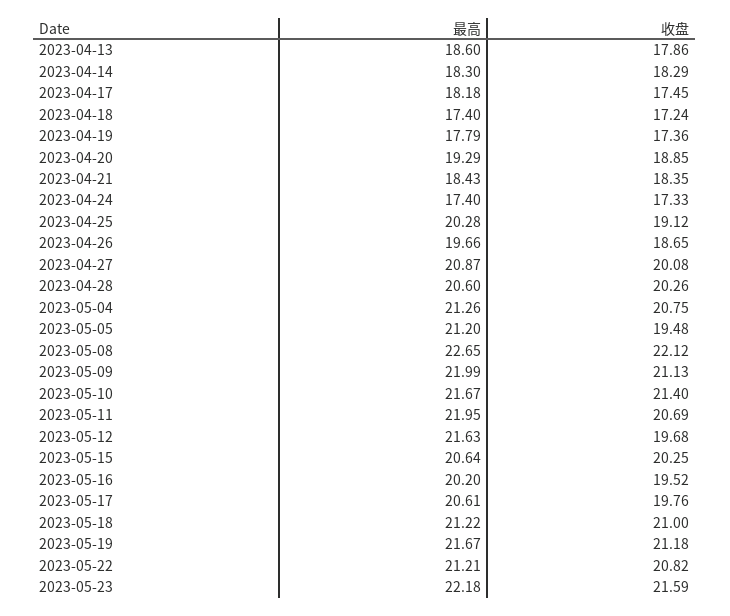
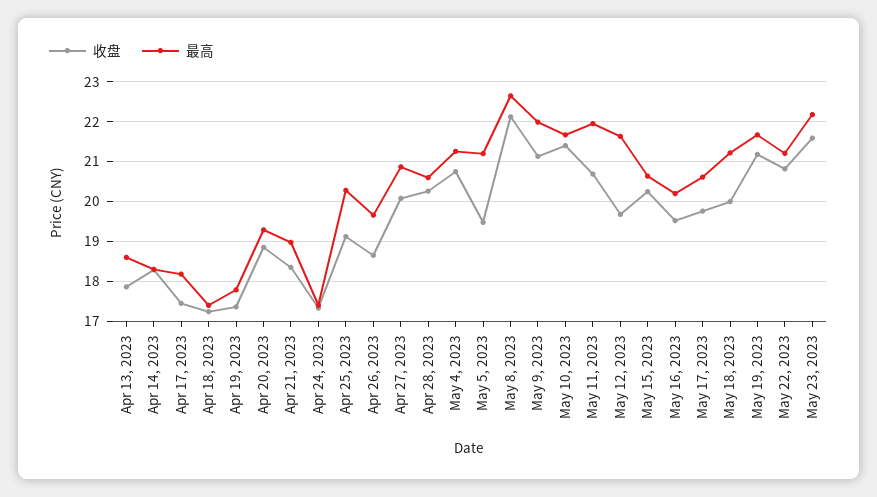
  {
    "最高": {
      "2023-04-13": 18.6,
      "2023-04-14": 18.3,
      "2023-04-17": 18.18,
      "2023-04-18": 17.4,
      "2023-04-19": 17.79,
      "2023-04-20": 19.29,
-     "2023-04-21": 18.43,
+     "2023-04-21": 19,
      "2023-04-24": 17.4,
      "2023-04-25": 20.28,
      "2023-04-26": 19.66,
      "2023-04-27": 20.87,
      "2023-04-28": 20.6,
      "2023-05-04": 21.26,
      "2023-05-05": 21.2,
      "2023-05-08": 22.65,
      "2023-05-09": 21.99,
      "2023-05-10": 21.67,
      "2023-05-11": 21.95,
      "2023-05-12": 21.63,
      "2023-05-15": 20.64,
      "2023-05-16": 20.2,
      "2023-05-17": 20.61,
      "2023-05-18": 21.22,
      "2023-05-19": 21.67,
      "2023-05-22": 21.21,
      "2023-05-23": 22.18
    },
    "收盘": {
      "2023-04-13": 17.86,
      "2023-04-14": 18.29,
      "2023-04-17": 17.45,
      "2023-04-18": 17.24,
      "2023-04-19": 17.36,
      "2023-04-20": 18.85,
      "2023-04-21": 18.35,
      "2023-04-24": 17.33,
      "2023-04-25": 19.12,
      "2023-04-26": 18.65,
      "2023-04-27": 20.08,
      "2023-04-28": 20.26,
      "2023-05-04": 20.75,
      "2023-05-05": 19.48,
      "2023-05-08": 22.12,
      "2023-05-09": 21.13,
      "2023-05-10": 21.4,
      "2023-05-11": 20.69,
      "2023-05-12": 19.68,
      "2023-05-15": 20.25,
      "2023-05-16": 19.52,
      "2023-05-17": 19.76,
-     "2023-05-18": 21,
+     "2023-05-18": 20,
      "2023-05-19": 21.18,
      "2023-05-22": 20.82,
      "2023-05-23": 21.59
    }
  }

